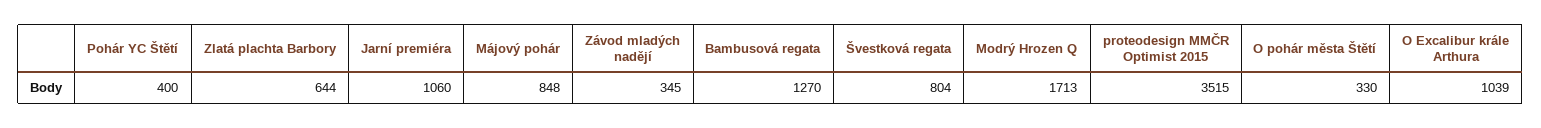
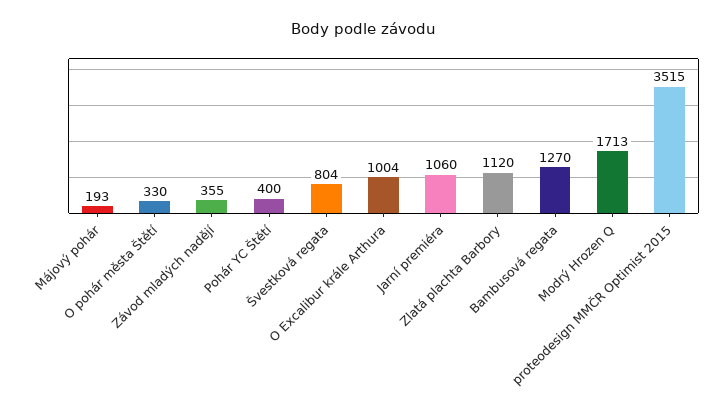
  {
    "Pohár YC Štětí": 400,
-   "Zlatá plachta Barbory": 644,
+   "Zlatá plachta Barbory": 1120,
    "Jarní premiéra": 1060,
-   "Májový pohár": 848,
+   "Májový pohár": 193,
-   "Závod mladých nadějí": 345,
+   "Závod mladých nadějí": 355,
    "Bambusová regata": 1270,
    "Švestková regata": 804,
    "Modrý Hrozen Q": 1713,
    "proteodesign MMČR Optimist 2015": 3515,
    "O pohár města Štětí": 330,
-   "O Excalibur krále Arthura": 1039
+   "O Excalibur krále Arthura": 1004
  }

